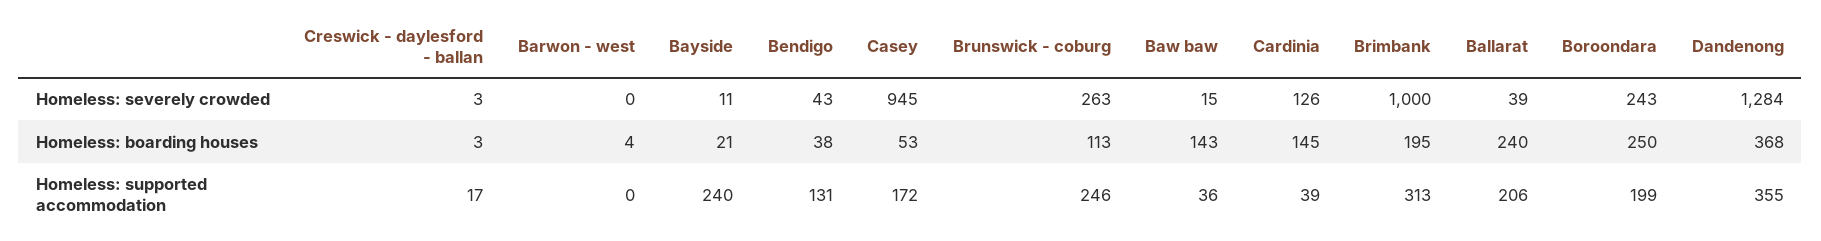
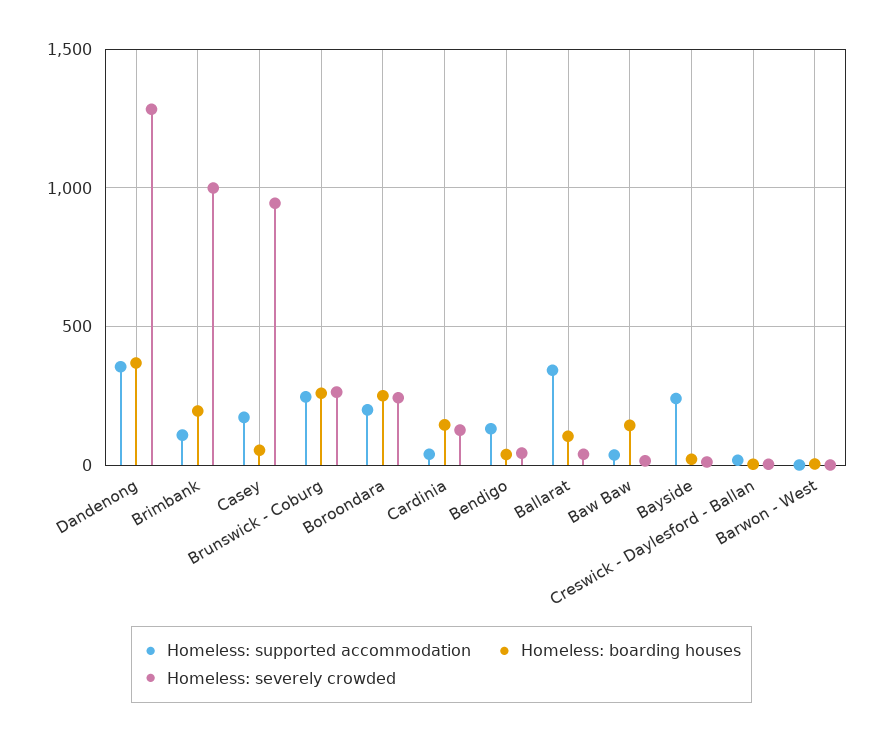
  {
    "Homeless: severely crowded": {
      "Creswick - daylesford - ballan": 3,
      "Barwon - west": 0,
      "Bayside": 11,
      "Bendigo": 43,
      "Casey": 945,
      "Brunswick - coburg": 263,
      "Baw baw": 15,
      "Cardinia": 126,
      "Brimbank": 1000,
      "Ballarat": 39,
      "Boroondara": 243,
      "Dandenong": 1284
    },
    "Homeless: boarding houses": {
      "Creswick - daylesford - ballan": 3,
      "Barwon - west": 4,
      "Bayside": 21,
      "Bendigo": 38,
      "Casey": 53,
-     "Brunswick - coburg": 113,
+     "Brunswick - coburg": 250,
      "Baw baw": 143,
      "Cardinia": 145,
      "Brimbank": 195,
-     "Ballarat": 240,
+     "Ballarat": 100,
      "Boroondara": 250,
      "Dandenong": 368
    },
    "Homeless: supported accommodation": {
      "Creswick - daylesford - ballan": 17,
      "Barwon - west": 0,
      "Bayside": 240,
      "Bendigo": 131,
      "Casey": 172,
      "Brunswick - coburg": 246,
      "Baw baw": 36,
      "Cardinia": 39,
-     "Brimbank": 313,
+     "Brimbank": 100,
-     "Ballarat": 206,
+     "Ballarat": 350,
      "Boroondara": 199,
      "Dandenong": 355
    }
  }

